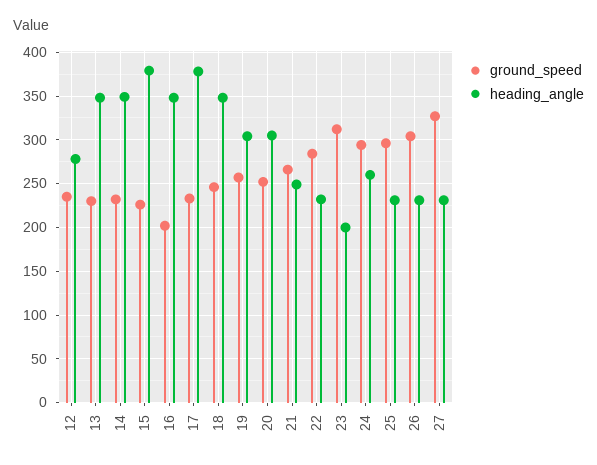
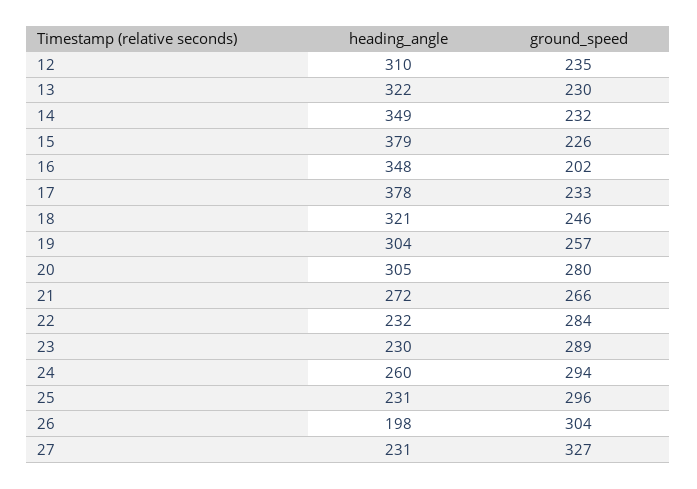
  {
    "ground_speed": {
      "12": 235,
      "13": 230,
      "14": 232,
      "15": 226,
      "16": 202,
      "17": 233,
      "18": 246,
      "19": 257,
-     "20": 250,
+     "20": 280,
      "21": 266,
      "22": 284,
-     "23": 310,
+     "23": 289,
      "24": 294,
      "25": 296,
      "26": 304,
      "27": 327
    },
    "heading_angle": {
-     "12": 280,
+     "12": 310,
-     "13": 350,
+     "13": 322,
      "14": 349,
      "15": 379,
      "16": 348,
      "17": 378,
-     "18": 350,
+     "18": 321,
      "19": 304,
      "20": 305,
-     "21": 250,
+     "21": 272,
      "22": 232,
-     "23": 200,
+     "23": 230,
      "24": 260,
      "25": 231,
-     "26": 230,
+     "26": 198,
      "27": 231
    }
  }

